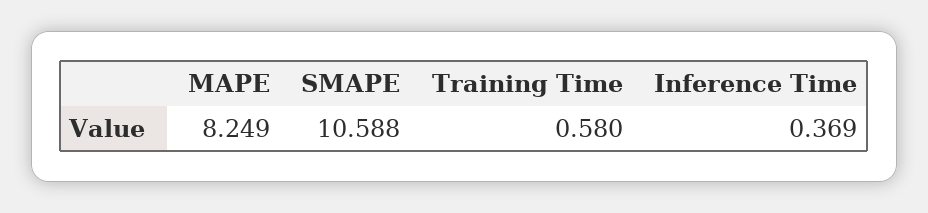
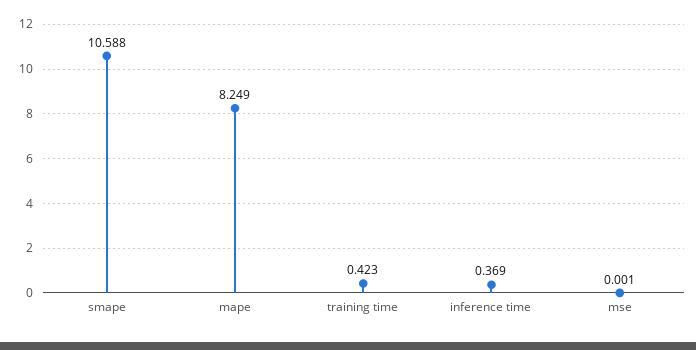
  {
    "MAPE": 8.249,
    "SMAPE": 10.588,
-   "Training Time": 0.58,
+   "Training Time": 0.423,
-   "Inference Time": 0.369
+   "Inference Time": 0.369,
+   "mse": 0.001
  }

